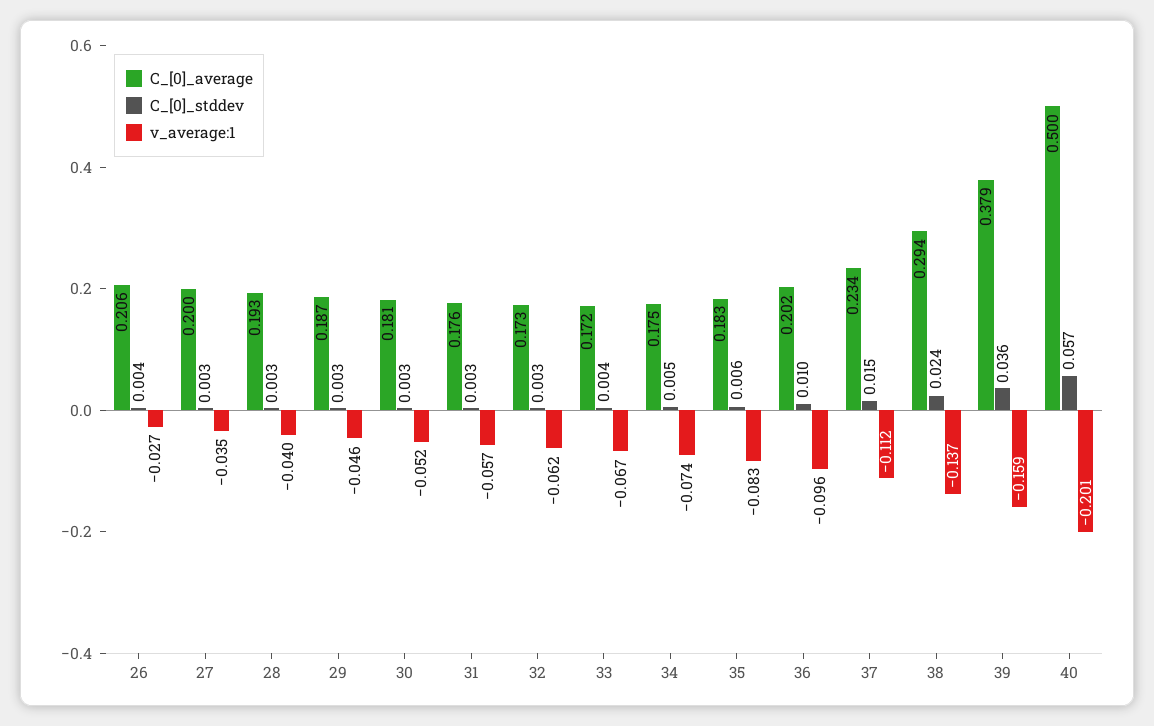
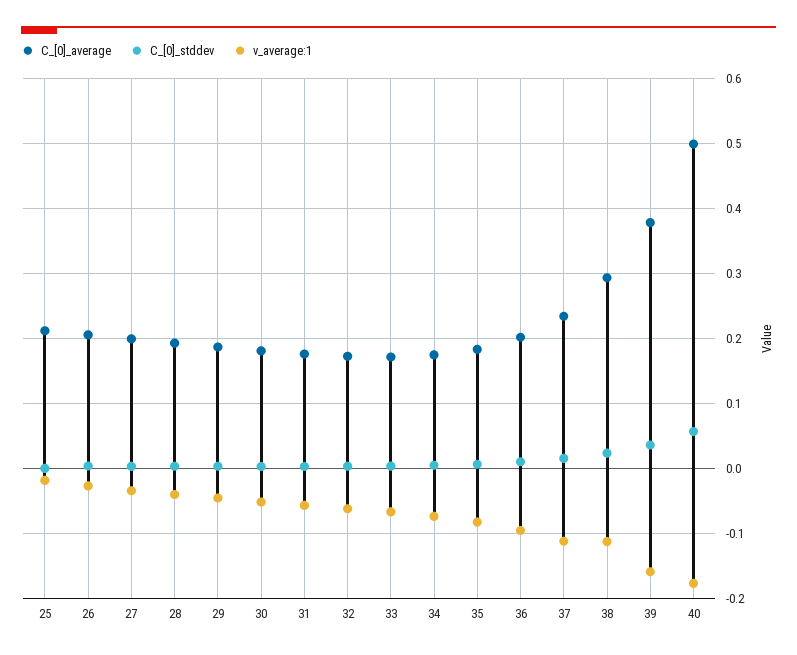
  {
    "C_[0]_average": {
      "26": 0.206,
      "27": 0.2,
      "28": 0.193,
      "29": 0.187,
      "30": 0.181,
      "31": 0.176,
      "32": 0.173,
      "33": 0.172,
      "34": 0.175,
      "35": 0.183,
      "36": 0.202,
      "37": 0.234,
      "38": 0.294,
      "39": 0.379,
-     "40": 0.5
+     "40": 0.5,
+     "25": 0.21
    },
    "C_[0]_stddev": {
      "26": 0.004,
      "27": 0.003,
      "28": 0.003,
      "29": 0.003,
      "30": 0.003,
      "31": 0.003,
      "32": 0.003,
      "33": 0.004,
      "34": 0.005,
      "35": 0.006,
      "36": 0.01,
      "37": 0.015,
      "38": 0.024,
      "39": 0.036,
-     "40": 0.057
+     "40": 0.057,
+     "25": 0
    },
    "v_average:1": {
      "26": -0.027,
      "27": -0.035,
      "28": -0.04,
      "29": -0.046,
      "30": -0.052,
      "31": -0.057,
      "32": -0.062,
      "33": -0.067,
      "34": -0.074,
      "35": -0.083,
      "36": -0.096,
      "37": -0.112,
-     "38": -0.137,
+     "38": -0.11,
      "39": -0.159,
-     "40": -0.201
+     "40": -0.18,
+     "25": -0.02
    }
  }

